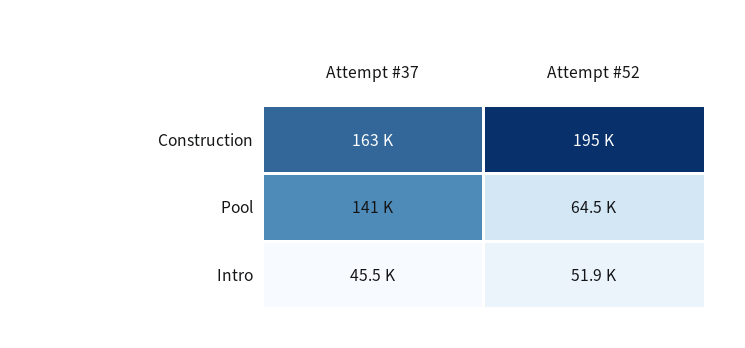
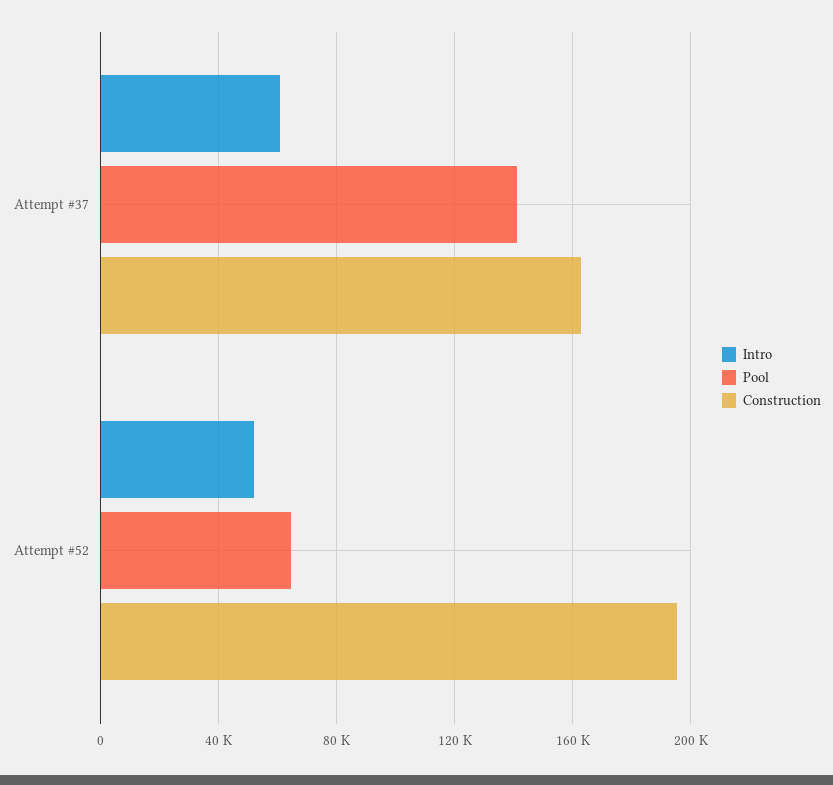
  {
    "Construction": {
      "Attempt #37": 163000,
      "Attempt #52": 195000
    },
    "Pool": {
      "Attempt #37": 141000,
      "Attempt #52": 64500
    },
    "Intro": {
-     "Attempt #37": 45500,
+     "Attempt #37": 60000,
      "Attempt #52": 51900
    }
  }

